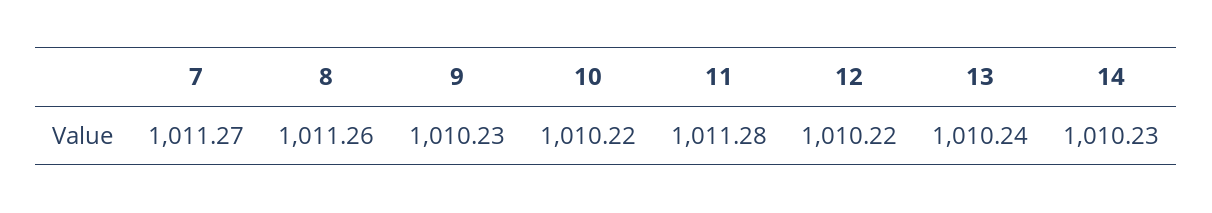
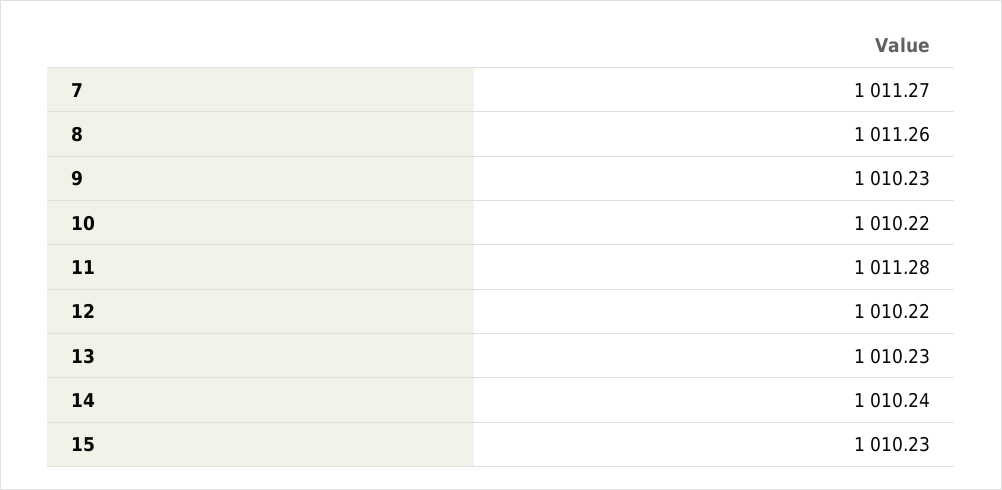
  {
    "7": 1011.27,
    "8": 1011.26,
    "9": 1010.23,
    "10": 1010.22,
    "11": 1011.28,
    "12": 1010.22,
-   "13": 1010.24,
+   "13": 1010.23,
-   "14": 1010.23
+   "14": 1010.24,
+   "15": 1010.23
  }

